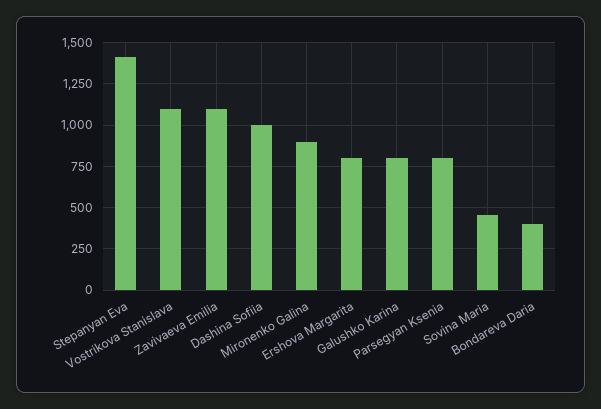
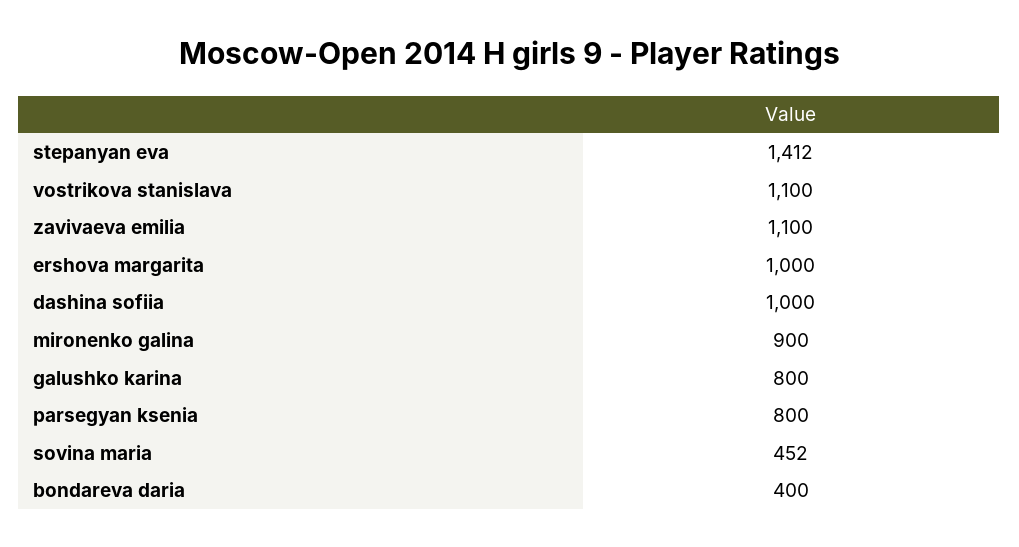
  {
    "Stepanyan Eva": 1412,
    "Vostrikova Stanislava": 1100,
    "Zavivaeva Emilia": 1100,
    "Dashina Sofiia": 1000,
    "Mironenko Galina": 900,
-   "Ershova Margarita": 800,
+   "Ershova Margarita": 1000,
    "Galushko Karina": 800,
    "Parsegyan Ksenia": 800,
    "Sovina Maria": 452,
    "Bondareva Daria": 400
  }

